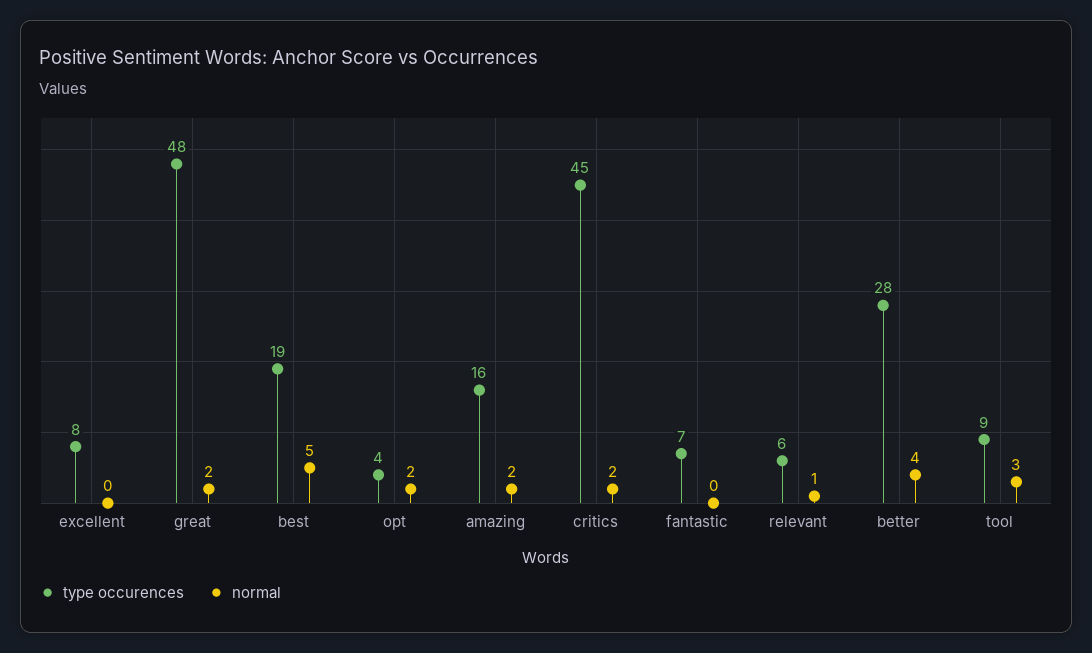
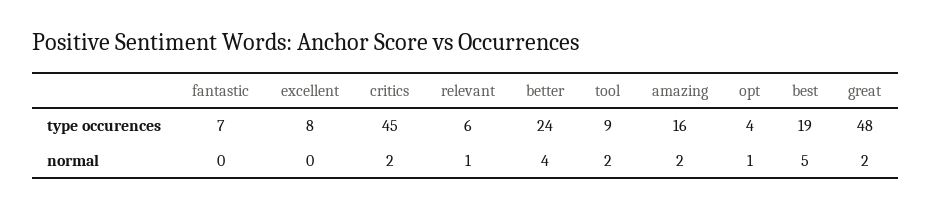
  {
    "type occurences": {
      "excellent": 8,
      "great": 48,
      "best": 19,
      "opt": 4,
      "amazing": 16,
      "critics": 45,
      "fantastic": 7,
      "relevant": 6,
-     "better": 28,
+     "better": 24,
      "tool": 9
    },
    "normal": {
      "excellent": 0,
      "great": 2,
      "best": 5,
-     "opt": 2,
+     "opt": 1,
      "amazing": 2,
      "critics": 2,
      "fantastic": 0,
      "relevant": 1,
      "better": 4,
-     "tool": 3
+     "tool": 2
    }
  }

